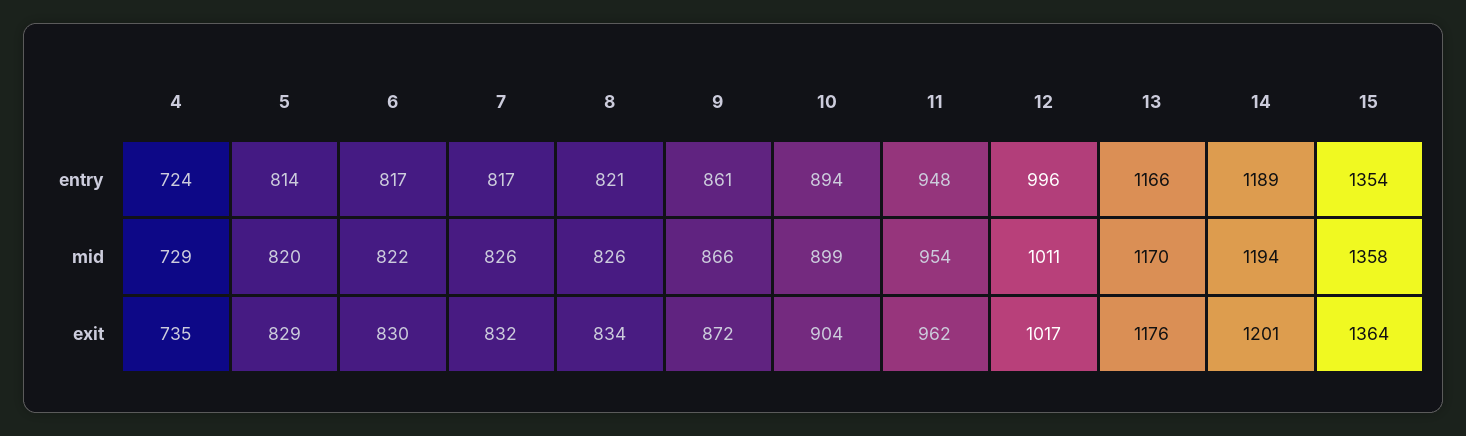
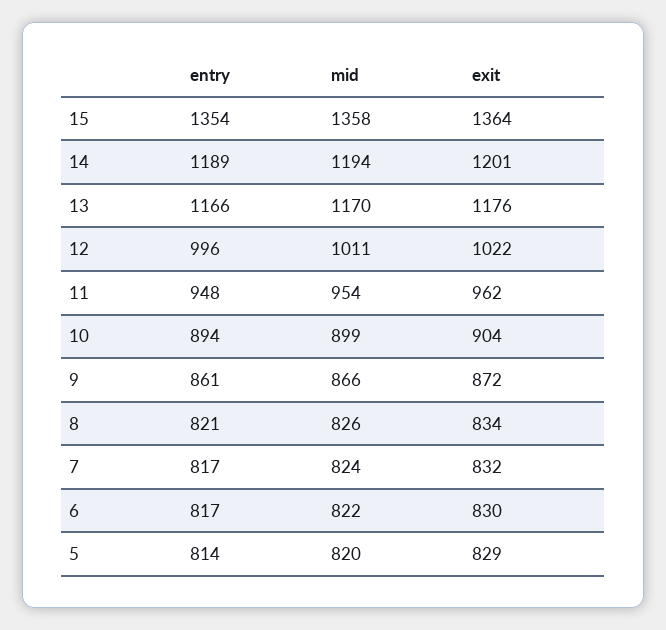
  {
-   "4": {
-     "entry": 724,
-     "mid": 729,
-     "exit": 735
-   },
    "5": {
      "entry": 814,
      "mid": 820,
      "exit": 829
    },
    "6": {
      "entry": 817,
      "mid": 822,
      "exit": 830
    },
    "7": {
      "entry": 817,
-     "mid": 826,
+     "mid": 824,
      "exit": 832
    },
    "8": {
      "entry": 821,
      "mid": 826,
      "exit": 834
    },
    "9": {
      "entry": 861,
      "mid": 866,
      "exit": 872
    },
    "10": {
      "entry": 894,
      "mid": 899,
      "exit": 904
    },
    "11": {
      "entry": 948,
      "mid": 954,
      "exit": 962
    },
    "12": {
      "entry": 996,
      "mid": 1011,
-     "exit": 1017
+     "exit": 1022
    },
    "13": {
      "entry": 1166,
      "mid": 1170,
      "exit": 1176
    },
    "14": {
      "entry": 1189,
      "mid": 1194,
      "exit": 1201
    },
    "15": {
      "entry": 1354,
      "mid": 1358,
      "exit": 1364
    }
  }

